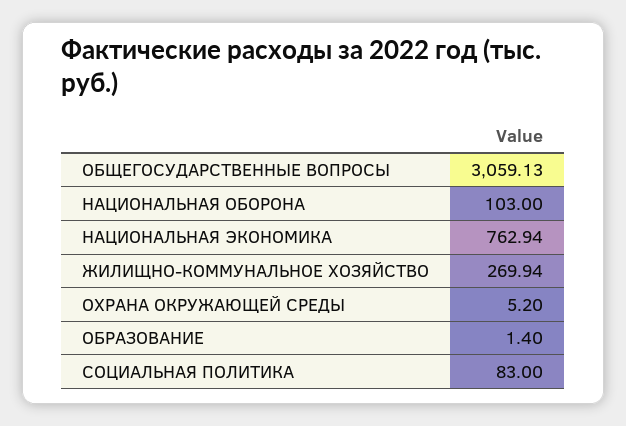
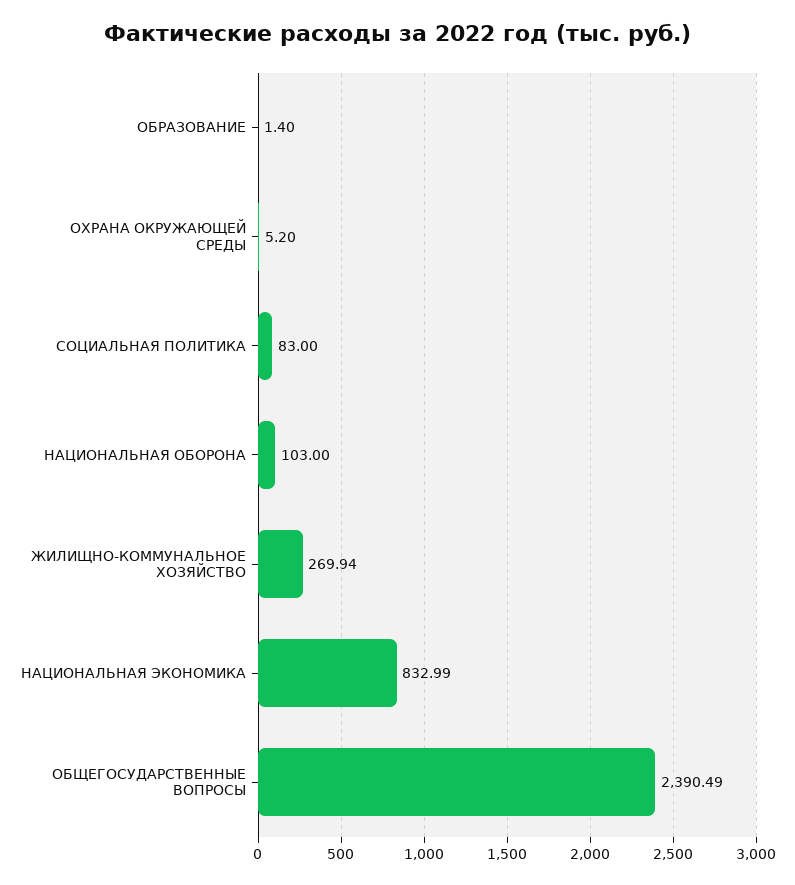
  {
-   "ОБЩЕГОСУДАРСТВЕННЫЕ ВОПРОСЫ": 3059.13,
+   "ОБЩЕГОСУДАРСТВЕННЫЕ ВОПРОСЫ": 2390.49,
    "НАЦИОНАЛЬНАЯ ОБОРОНА": 103,
-   "НАЦИОНАЛЬНАЯ ЭКОНОМИКА": 762.94,
+   "НАЦИОНАЛЬНАЯ ЭКОНОМИКА": 832.99,
    "ЖИЛИЩНО-КОММУНАЛЬНОЕ ХОЗЯЙСТВО": 269.94,
    "ОХРАНА ОКРУЖАЮЩЕЙ СРЕДЫ": 5.2,
    "ОБРАЗОВАНИЕ": 1.4,
    "СОЦИАЛЬНАЯ ПОЛИТИКА": 83
  }

